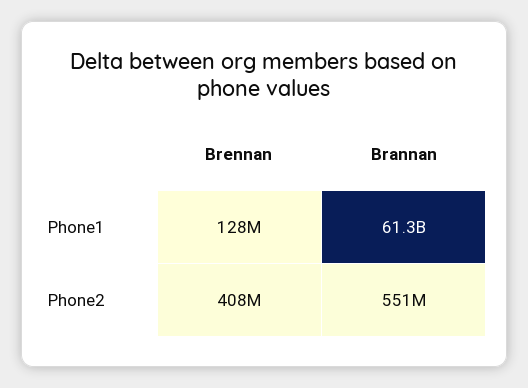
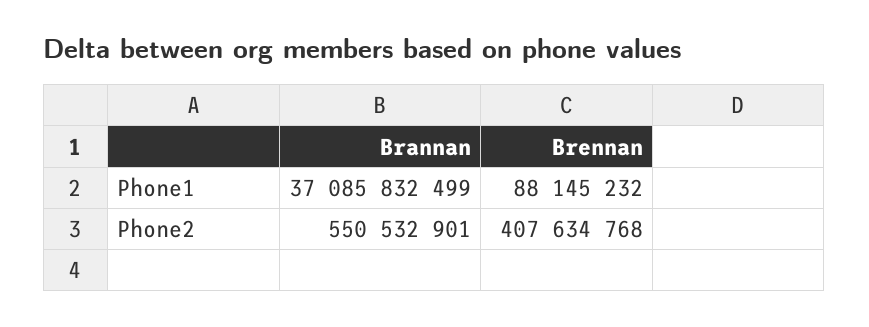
  {
    "Brennan": {
-     "Phone1": 128000000,
+     "Phone1": 88145232,
      "Phone2": 407634768
    },
    "Brannan": {
-     "Phone1": 61300000000,
+     "Phone1": 37085832499,
      "Phone2": 550532901
    }
  }

